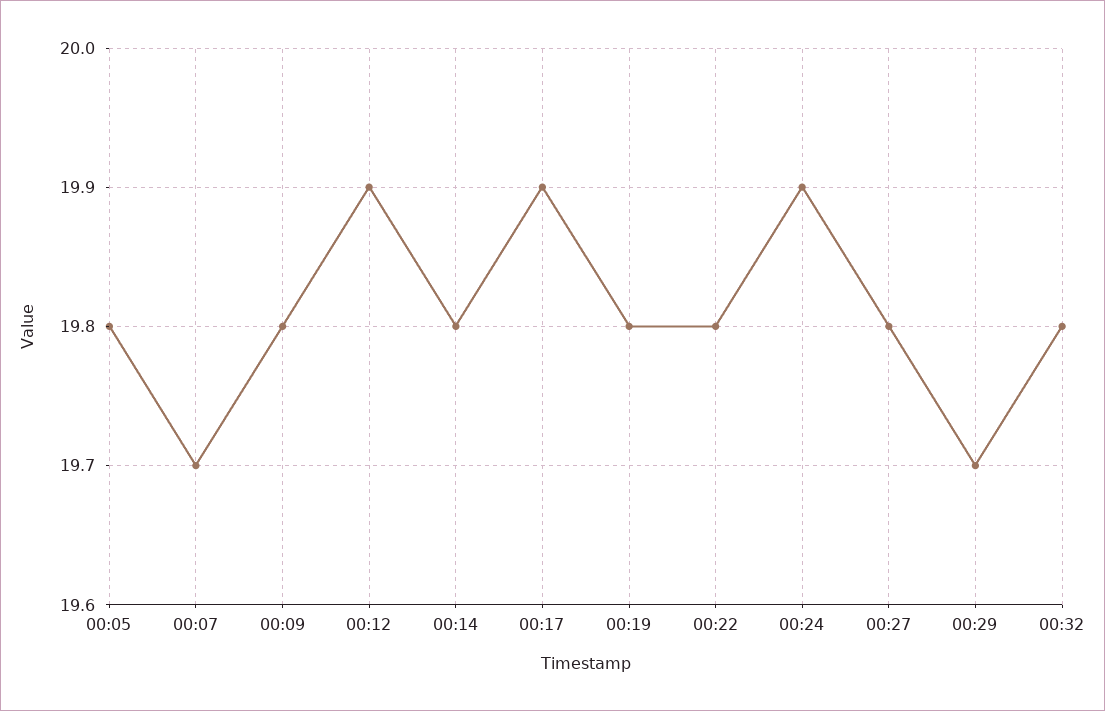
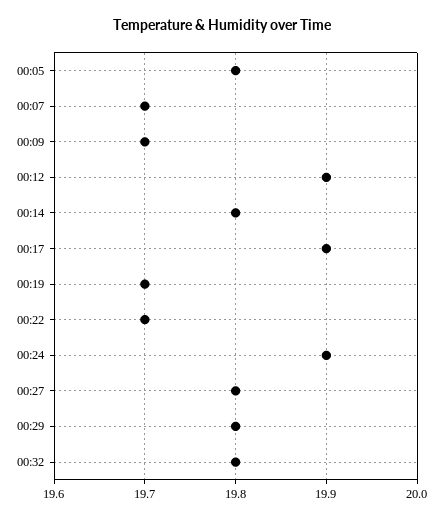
  {
    "00:05": 19.8,
    "00:07": 19.7,
-   "00:09": 19.8,
+   "00:09": 19.7,
    "00:12": 19.9,
    "00:14": 19.8,
    "00:17": 19.9,
-   "00:19": 19.8,
+   "00:19": 19.7,
-   "00:22": 19.8,
+   "00:22": 19.7,
    "00:24": 19.9,
    "00:27": 19.8,
-   "00:29": 19.7,
+   "00:29": 19.8,
    "00:32": 19.8
  }

